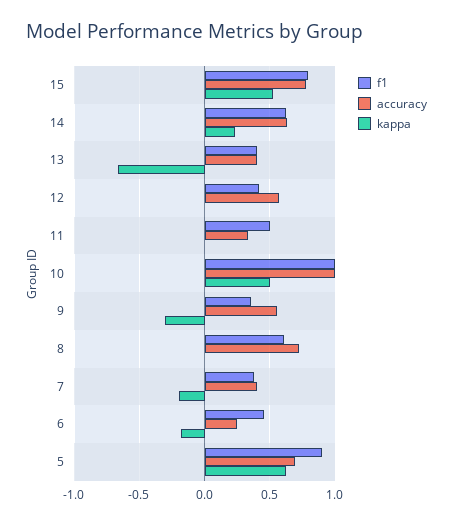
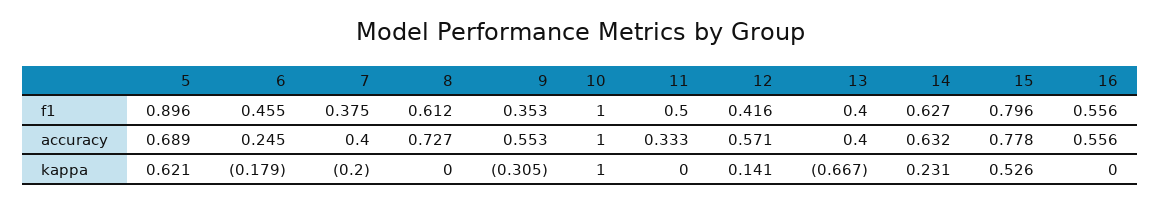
  {
    "f1": {
      "15": 0.796,
      "14": 0.627,
      "13": 0.4,
      "12": 0.416,
      "11": 0.5,
      "10": 1,
      "9": 0.353,
      "8": 0.612,
      "7": 0.375,
      "6": 0.455,
-     "5": 0.896
+     "5": 0.896,
+     "16": 0.556
    },
    "accuracy": {
      "15": 0.778,
      "14": 0.632,
      "13": 0.4,
      "12": 0.571,
      "11": 0.333,
      "10": 1,
      "9": 0.553,
      "8": 0.727,
      "7": 0.4,
      "6": 0.245,
-     "5": 0.689
+     "5": 0.689,
+     "16": 0.556
    },
    "kappa": {
      "15": 0.526,
      "14": 0.231,
      "13": -0.667,
-     "12": 0,
+     "12": 0.141,
      "11": 0,
-     "10": 0.5,
+     "10": 1,
      "9": -0.305,
      "8": 0,
      "7": -0.2,
      "6": -0.179,
-     "5": 0.621
+     "5": 0.621,
+     "16": 0
    }
  }

